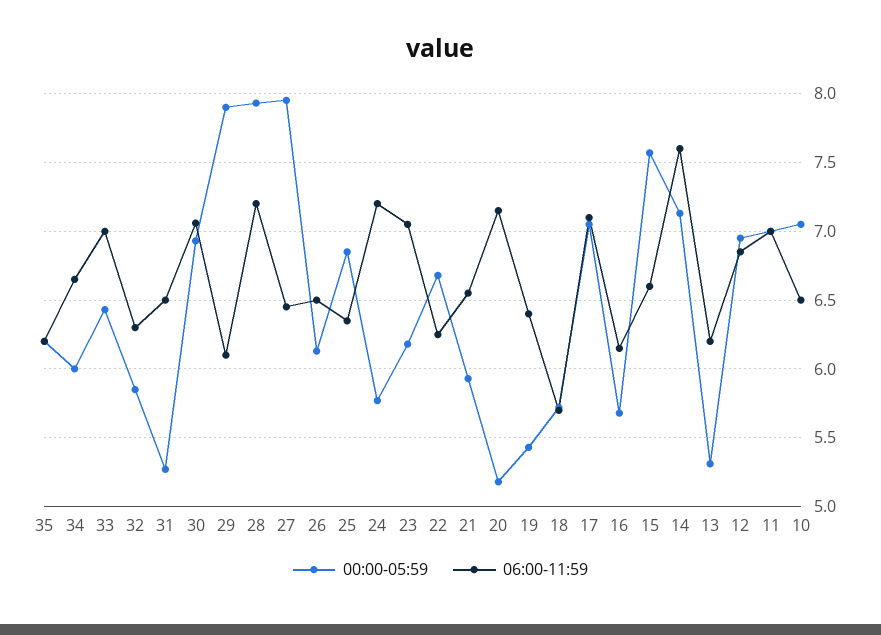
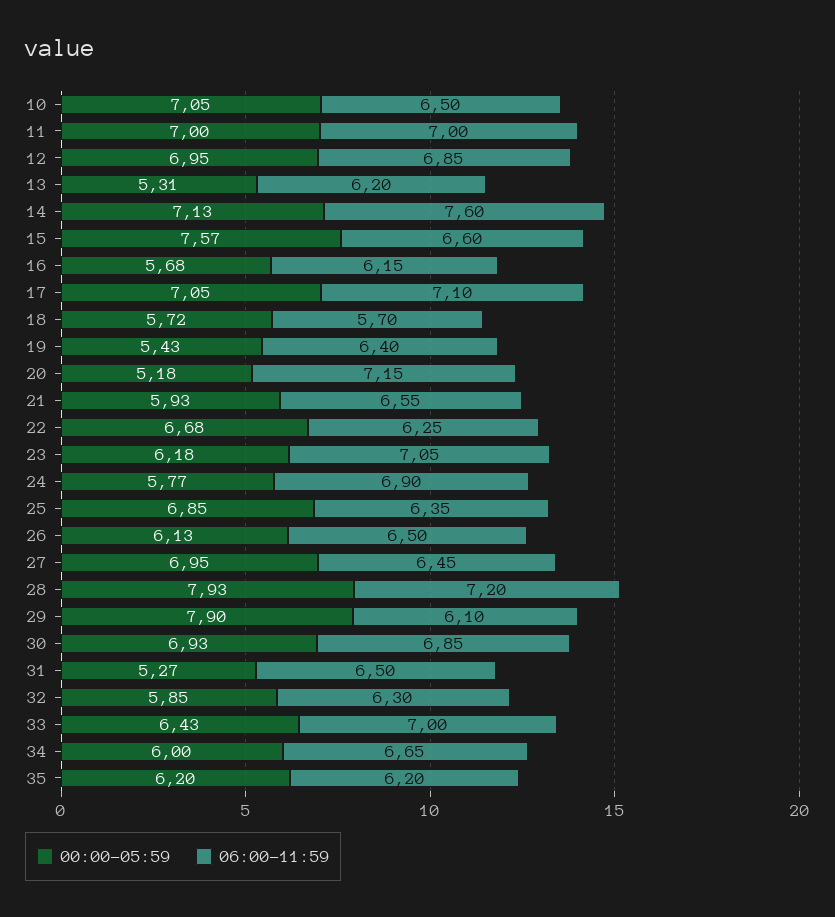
  {
    "00:00-05:59": {
      "35": 6.2,
      "34": 6,
      "33": 6.43,
      "32": 5.85,
      "31": 5.27,
      "30": 6.93,
      "29": 7.9,
      "28": 7.93,
-     "27": 7.95,
+     "27": 6.95,
      "26": 6.13,
      "25": 6.85,
      "24": 5.77,
      "23": 6.18,
      "22": 6.68,
      "21": 5.93,
      "20": 5.18,
      "19": 5.43,
      "18": 5.72,
      "17": 7.05,
      "16": 5.68,
      "15": 7.57,
      "14": 7.13,
      "13": 5.31,
      "12": 6.95,
      "11": 7,
      "10": 7.05
    },
    "06:00-11:59": {
      "35": 6.2,
      "34": 6.65,
      "33": 7,
      "32": 6.3,
      "31": 6.5,
-     "30": 7.05,
+     "30": 6.85,
      "29": 6.1,
      "28": 7.2,
      "27": 6.45,
      "26": 6.5,
      "25": 6.35,
-     "24": 7.2,
+     "24": 6.9,
      "23": 7.05,
      "22": 6.25,
      "21": 6.55,
      "20": 7.15,
      "19": 6.4,
      "18": 5.7,
      "17": 7.1,
      "16": 6.15,
      "15": 6.6,
      "14": 7.6,
      "13": 6.2,
      "12": 6.85,
      "11": 7,
      "10": 6.5
    }
  }

